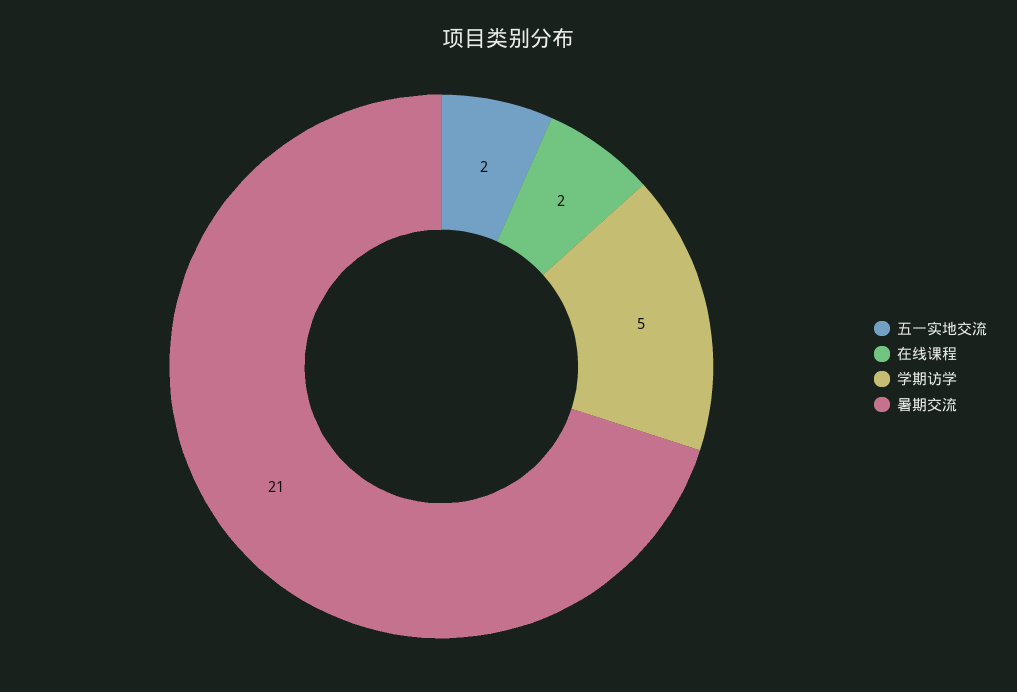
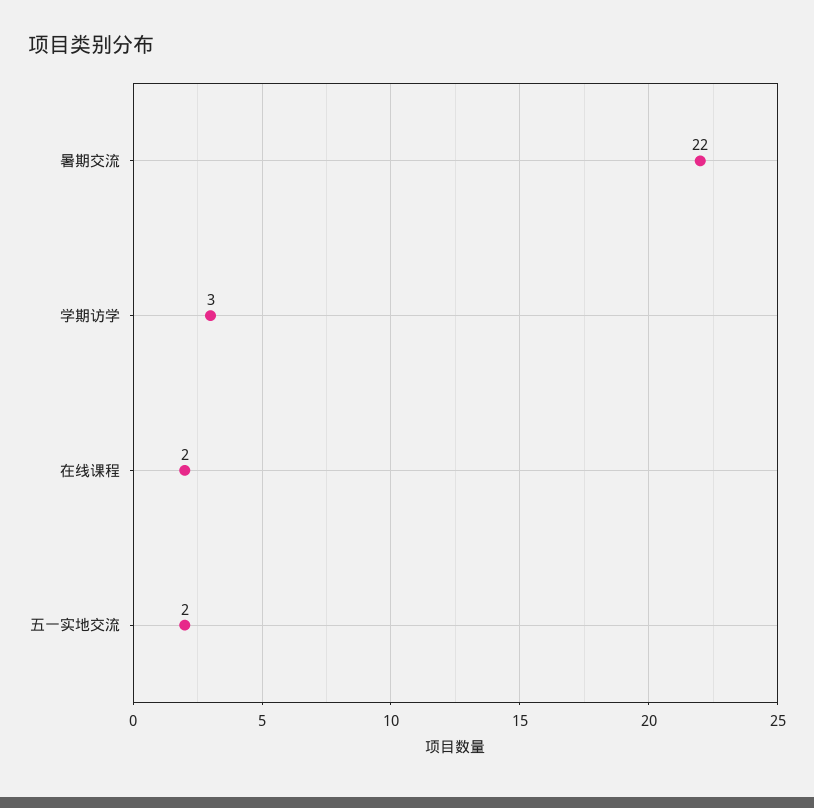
  {
    "五一实地交流": 2,
    "在线课程": 2,
-   "学期访学": 5,
+   "学期访学": 3,
-   "暑期交流": 21
+   "暑期交流": 22
  }

